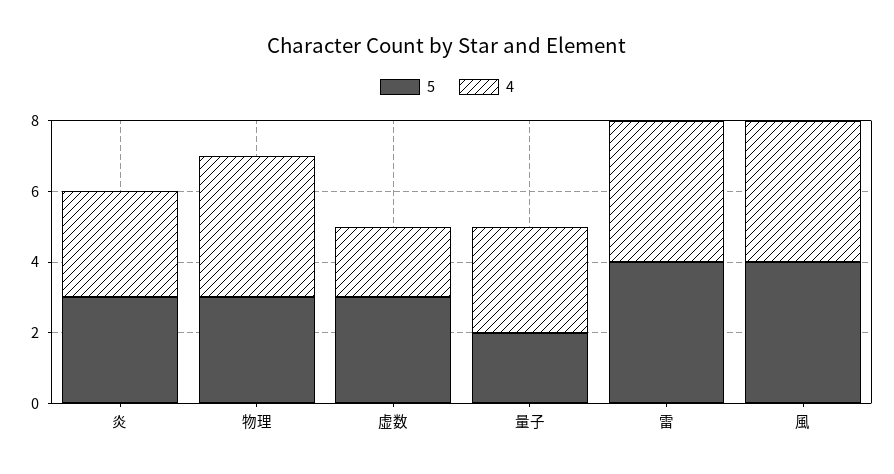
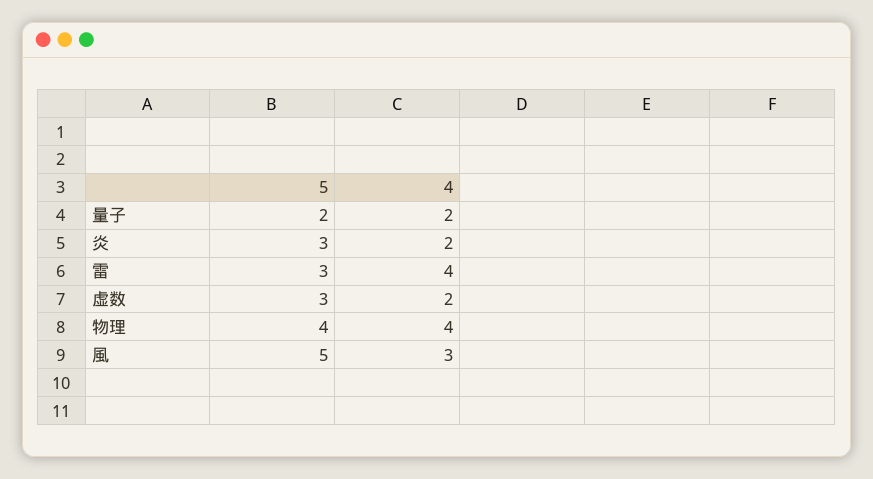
  {
    "5": {
      "炎": 3,
-     "物理": 3,
+     "物理": 4,
      "虚数": 3,
      "量子": 2,
-     "雷": 4,
+     "雷": 3,
-     "風": 4
+     "風": 5
    },
    "4": {
-     "炎": 3,
+     "炎": 2,
      "物理": 4,
      "虚数": 2,
-     "量子": 3,
+     "量子": 2,
      "雷": 4,
-     "風": 4
+     "風": 3
    }
  }

